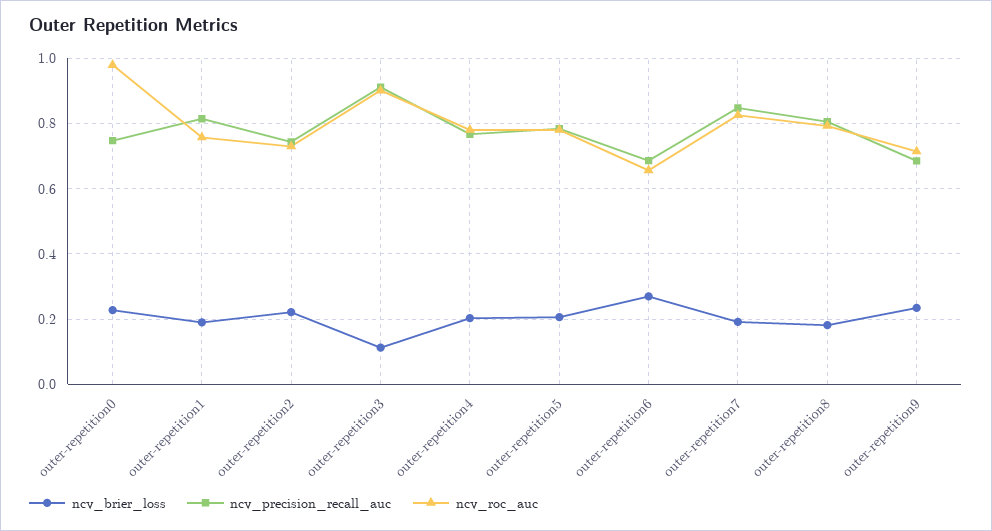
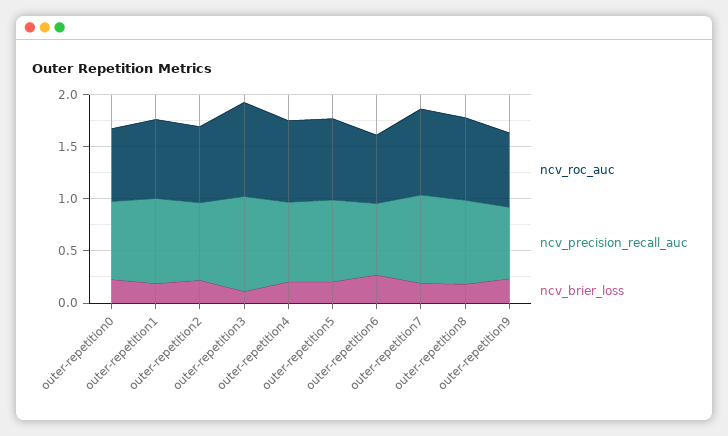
  {
    "ncv_brier_loss": {
      "outer-repetition0": 0.22,
      "outer-repetition1": 0.18,
      "outer-repetition2": 0.22,
      "outer-repetition3": 0.12,
      "outer-repetition4": 0.2,
      "outer-repetition5": 0.2,
      "outer-repetition6": 0.26,
      "outer-repetition7": 0.2,
      "outer-repetition8": 0.18,
      "outer-repetition9": 0.24
    },
    "ncv_precision_recall_auc": {
      "outer-repetition0": 0.74,
      "outer-repetition1": 0.82,
      "outer-repetition2": 0.74,
      "outer-repetition3": 0.92,
      "outer-repetition4": 0.76,
      "outer-repetition5": 0.78,
      "outer-repetition6": 0.68,
      "outer-repetition7": 0.84,
      "outer-repetition8": 0.8,
      "outer-repetition9": 0.68
    },
    "ncv_roc_auc": {
-     "outer-repetition0": 0.98,
+     "outer-repetition0": 0.7,
      "outer-repetition1": 0.76,
      "outer-repetition2": 0.72,
      "outer-repetition3": 0.9,
      "outer-repetition4": 0.78,
      "outer-repetition5": 0.78,
      "outer-repetition6": 0.66,
      "outer-repetition7": 0.82,
      "outer-repetition8": 0.8,
      "outer-repetition9": 0.72
    }
  }

